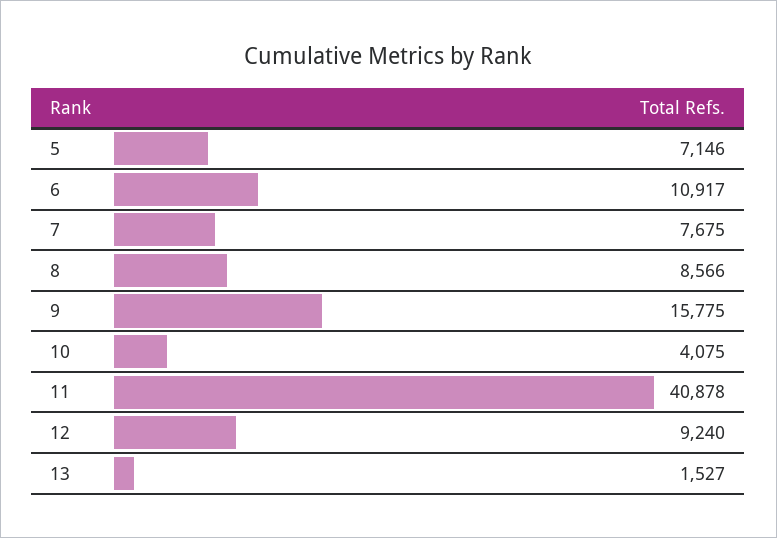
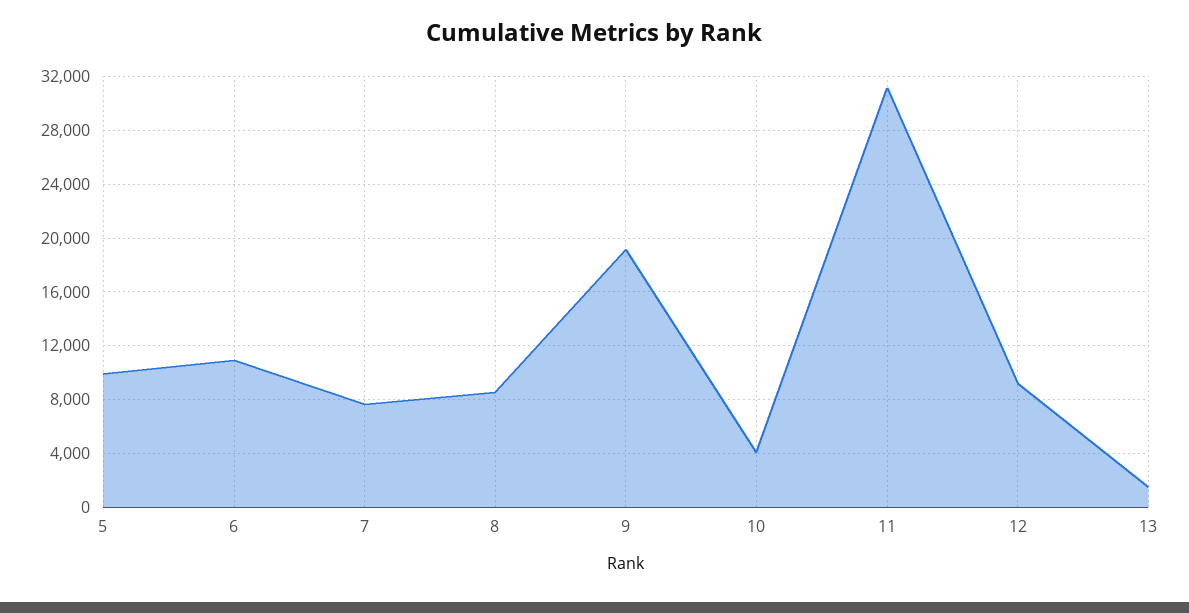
  {
-   "5": 7146,
+   "5": 10000,
    "6": 10917,
    "7": 7675,
    "8": 8566,
-   "9": 15775,
+   "9": 19000,
    "10": 4075,
-   "11": 40878,
+   "11": 31000,
    "12": 9240,
    "13": 1527
  }

